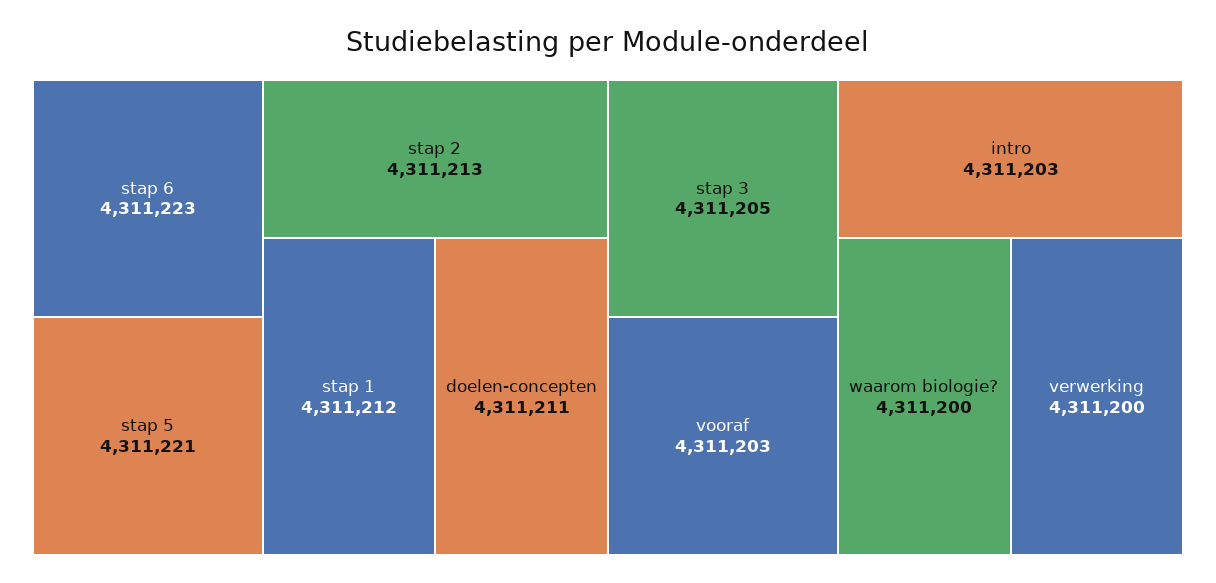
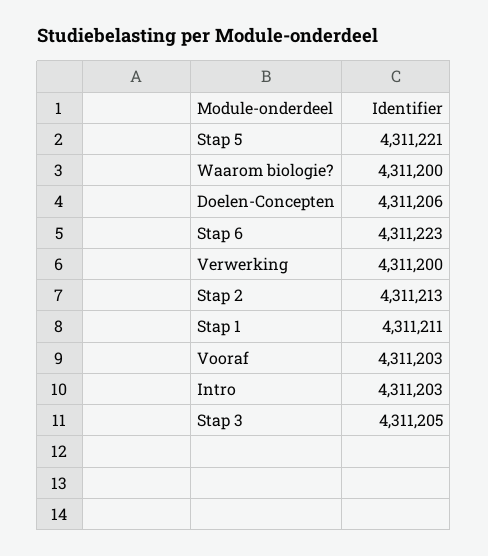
  {
    "stap 6": 4311223,
    "stap 5": 4311221,
    "stap 2": 4311213,
-   "stap 1": 4311212,
+   "stap 1": 4311211,
-   "doelen-concepten": 4311211,
+   "doelen-concepten": 4311206,
    "stap 3": 4311205,
    "vooraf": 4311203,
    "intro": 4311203,
    "waarom biologie?": 4311200,
    "verwerking": 4311200
  }

